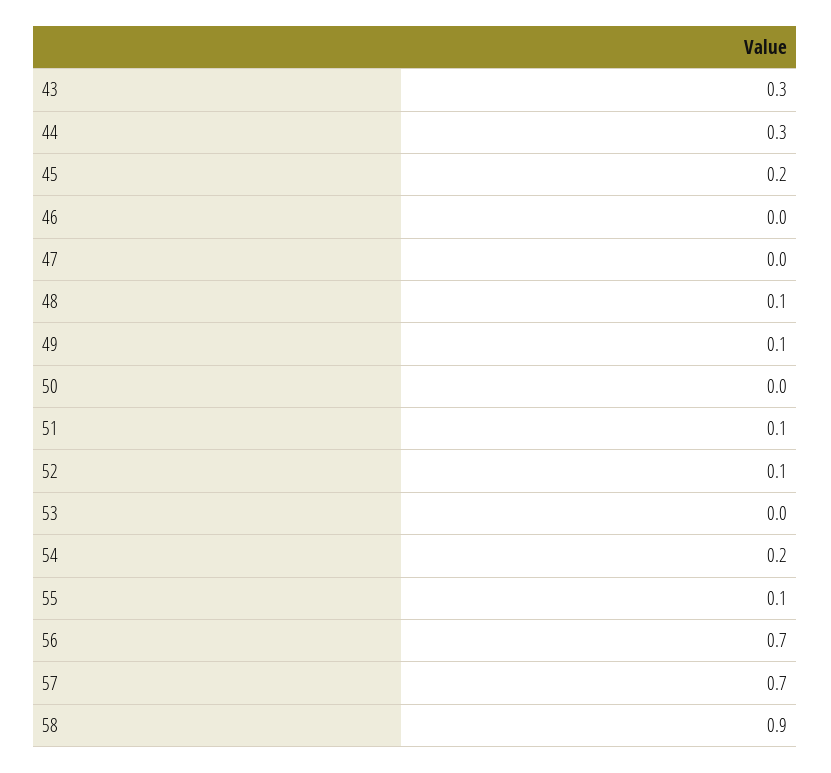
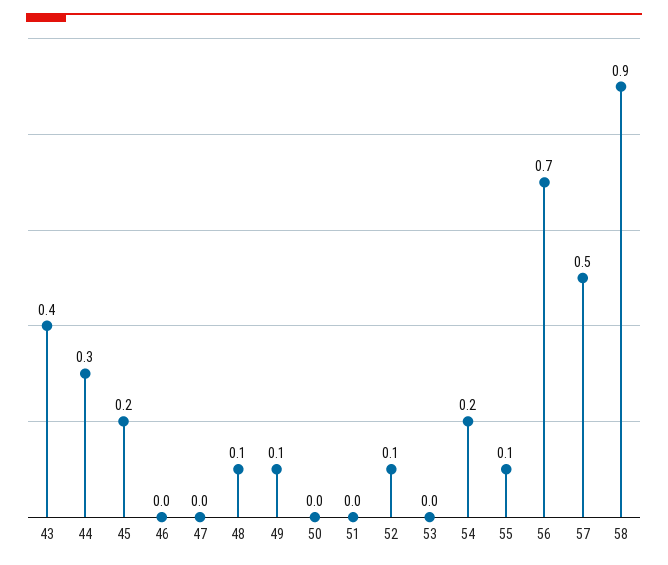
  {
-   "43": 0.3,
+   "43": 0.4,
    "44": 0.3,
    "45": 0.2,
    "46": 0,
    "47": 0,
    "48": 0.1,
    "49": 0.1,
    "50": 0,
-   "51": 0.1,
+   "51": 0,
    "52": 0.1,
    "53": 0,
    "54": 0.2,
    "55": 0.1,
    "56": 0.7,
-   "57": 0.7,
+   "57": 0.5,
    "58": 0.9
  }

